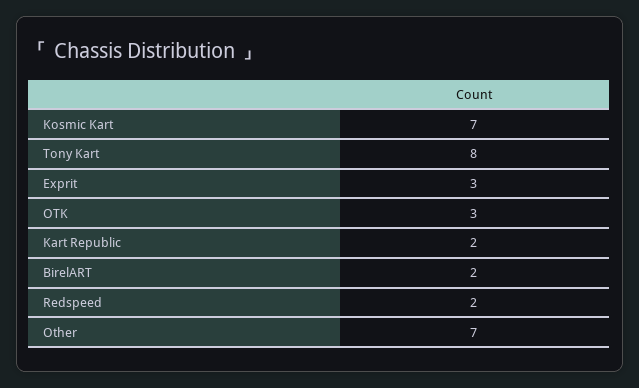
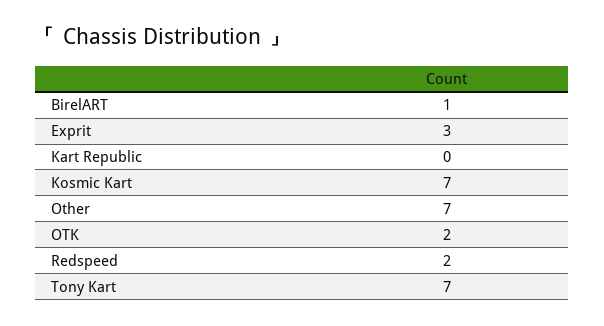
  {
    "Kosmic Kart": 7,
-   "Tony Kart": 8,
+   "Tony Kart": 7,
    "Exprit": 3,
-   "OTK": 3,
+   "OTK": 2,
-   "Kart Republic": 2,
+   "Kart Republic": 0,
-   "BirelART": 2,
+   "BirelART": 1,
    "Redspeed": 2,
    "Other": 7
  }

